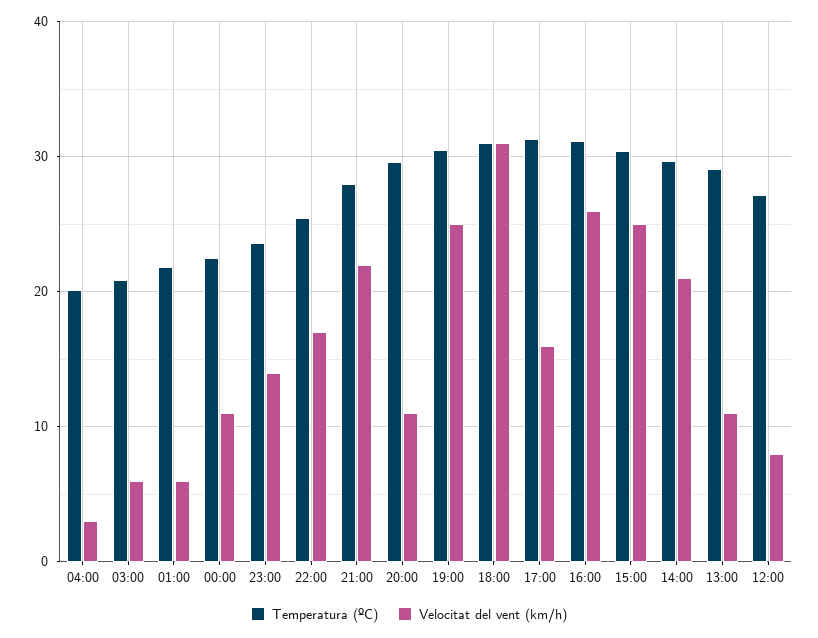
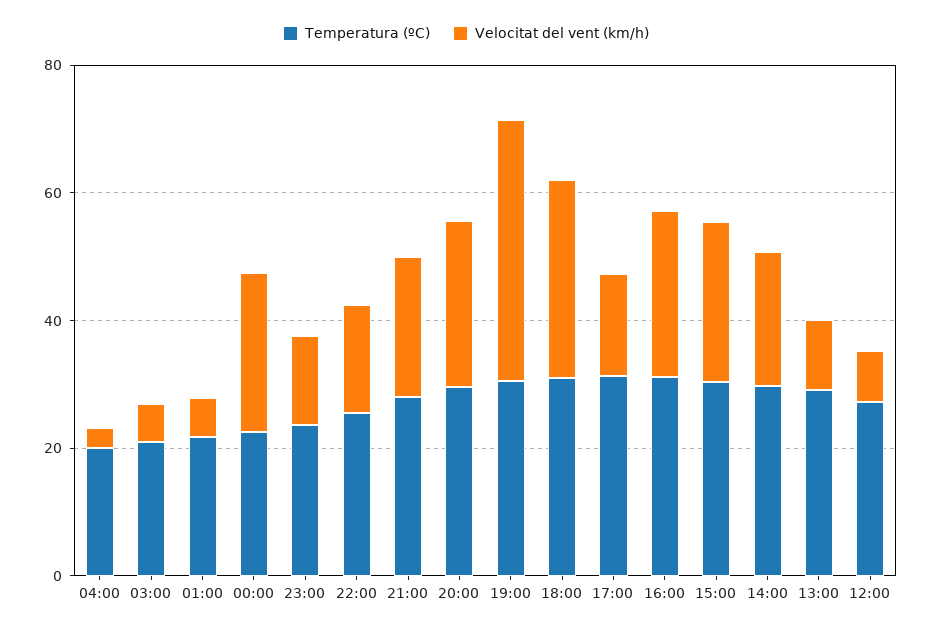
  {
    "Temperatura (ºC)": {
      "04:00": 20,
      "03:00": 21,
      "01:00": 22,
      "00:00": 23,
      "23:00": 24,
      "22:00": 26,
      "21:00": 28,
      "20:00": 30,
      "19:00": 31,
      "18:00": 31,
      "17:00": 31,
      "16:00": 31,
      "15:00": 30,
      "14:00": 30,
      "13:00": 29,
      "12:00": 27
    },
    "Velocitat del vent (km/h)": {
      "04:00": 3,
      "03:00": 6,
      "01:00": 6,
-     "00:00": 11,
+     "00:00": 25,
      "23:00": 14,
      "22:00": 17,
      "21:00": 22,
-     "20:00": 11,
+     "20:00": 25,
-     "19:00": 25,
+     "19:00": 40,
      "18:00": 31,
      "17:00": 16,
      "16:00": 26,
      "15:00": 25,
      "14:00": 21,
      "13:00": 11,
      "12:00": 8
    }
  }

